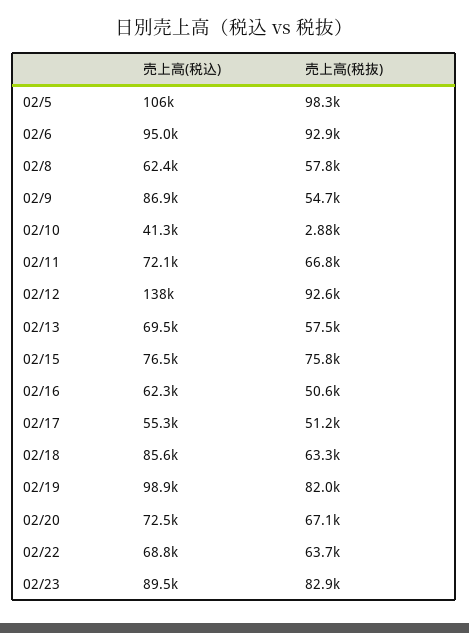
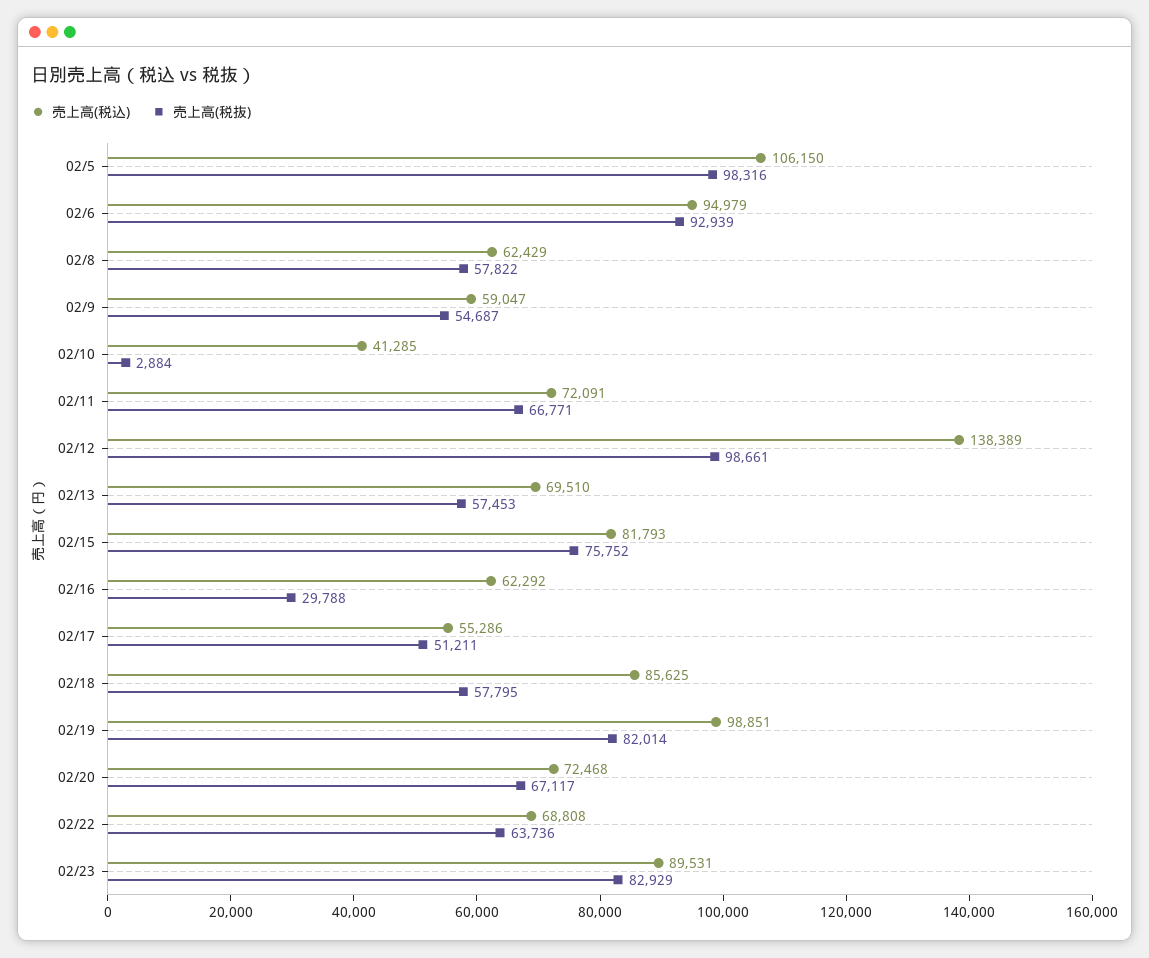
  {
    "売上高(税込)": {
      "02/5": 106150,
      "02/6": 94979,
      "02/8": 62429,
-     "02/9": 86900,
+     "02/9": 59047,
      "02/10": 41285,
      "02/11": 72091,
      "02/12": 138389,
      "02/13": 69510,
-     "02/15": 76500,
+     "02/15": 81793,
      "02/16": 62292,
      "02/17": 55286,
      "02/18": 85625,
      "02/19": 98851,
      "02/20": 72468,
      "02/22": 68808,
      "02/23": 89531
    },
    "売上高(税抜)": {
      "02/5": 98316,
      "02/6": 92939,
      "02/8": 57822,
      "02/9": 54687,
      "02/10": 2884,
      "02/11": 66771,
-     "02/12": 92600,
+     "02/12": 98661,
      "02/13": 57453,
      "02/15": 75752,
-     "02/16": 50600,
+     "02/16": 29788,
      "02/17": 51211,
-     "02/18": 63300,
+     "02/18": 57795,
      "02/19": 82014,
      "02/20": 67117,
      "02/22": 63736,
      "02/23": 82929
    }
  }

